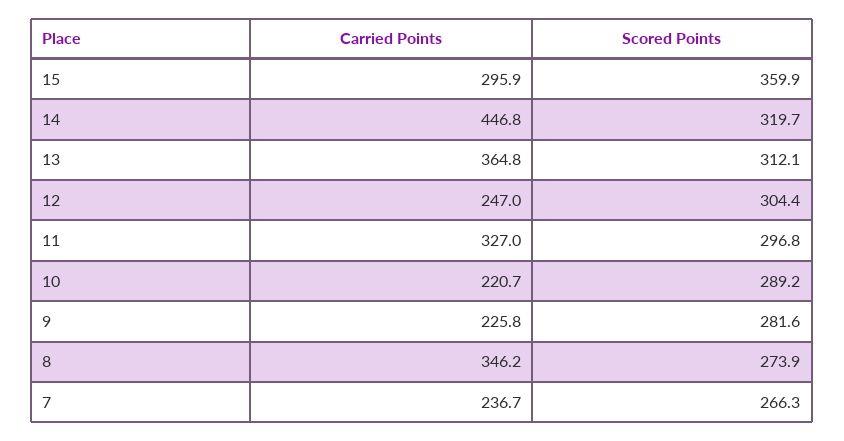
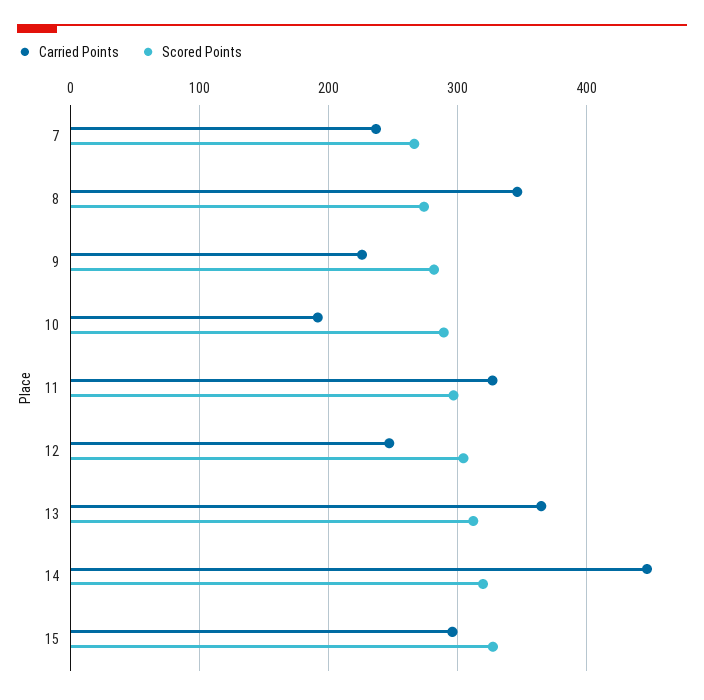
  {
    "Carried Points": {
      "15": 295.9,
      "14": 446.8,
      "13": 364.8,
      "12": 247,
      "11": 327,
-     "10": 220.7,
+     "10": 190,
      "9": 225.8,
      "8": 346.2,
      "7": 236.7
    },
    "Scored Points": {
-     "15": 359.9,
+     "15": 330,
      "14": 319.7,
      "13": 312.1,
      "12": 304.4,
      "11": 296.8,
      "10": 289.2,
      "9": 281.6,
      "8": 273.9,
      "7": 266.3
    }
  }

